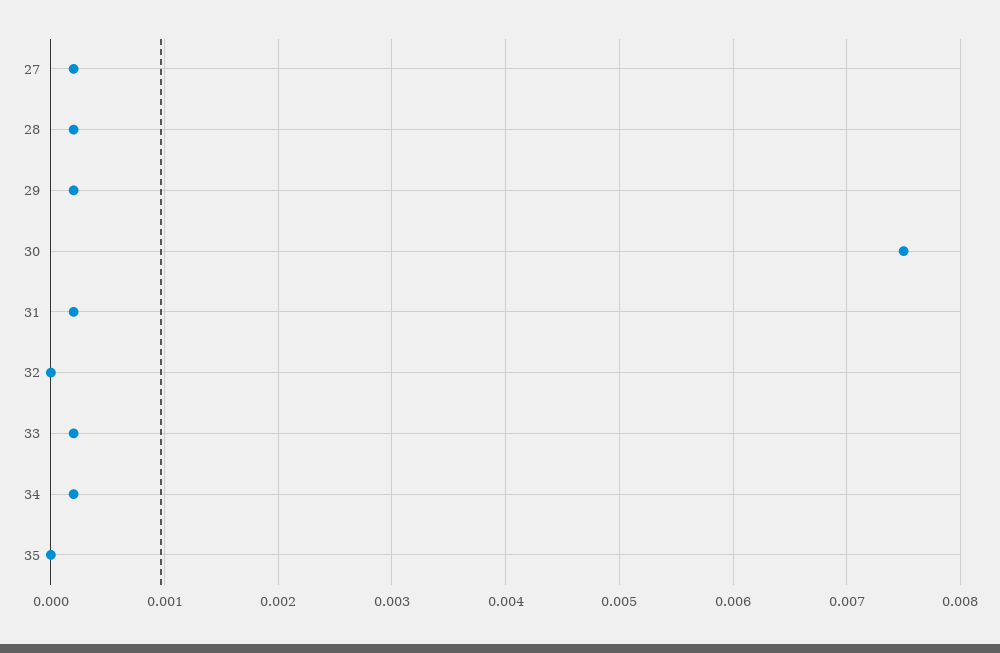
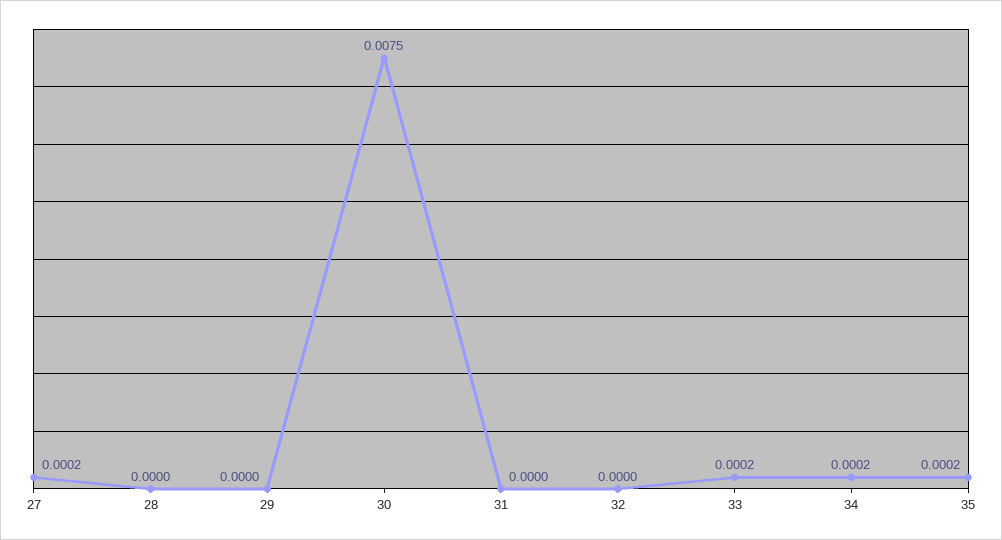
  {
    "27": 0.0002,
-   "28": 0.0002,
+   "28": 0,
-   "29": 0.0002,
+   "29": 0,
    "30": 0.0075,
-   "31": 0.0002,
+   "31": 0,
    "32": 0,
    "33": 0.0002,
    "34": 0.0002,
-   "35": 0
+   "35": 0.0002
  }

